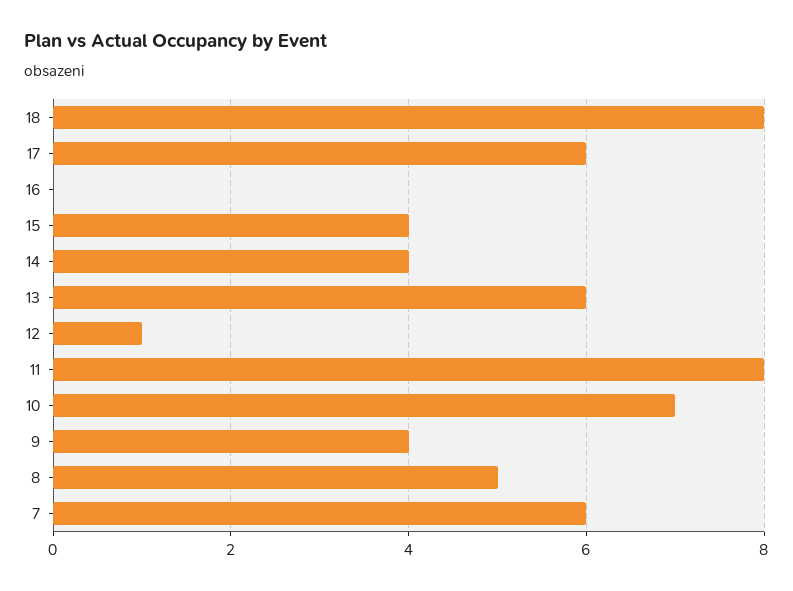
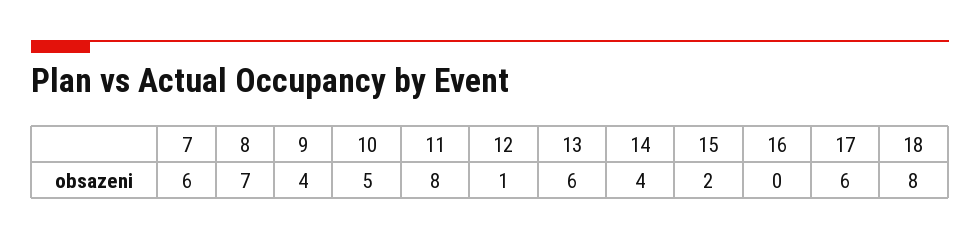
  {
    "18": 8,
    "17": 6,
    "16": 0,
-   "15": 4,
+   "15": 2,
    "14": 4,
    "13": 6,
    "12": 1,
    "11": 8,
-   "10": 7,
+   "10": 5,
    "9": 4,
-   "8": 5,
+   "8": 7,
    "7": 6
  }

